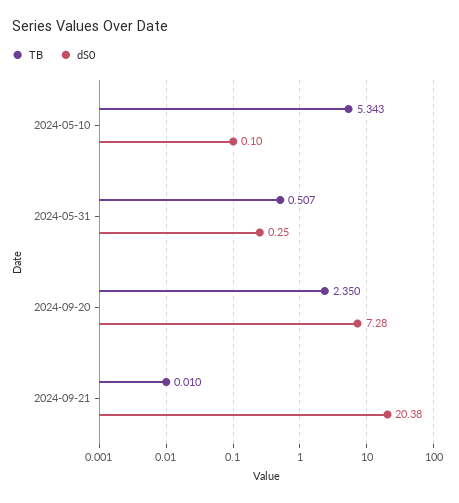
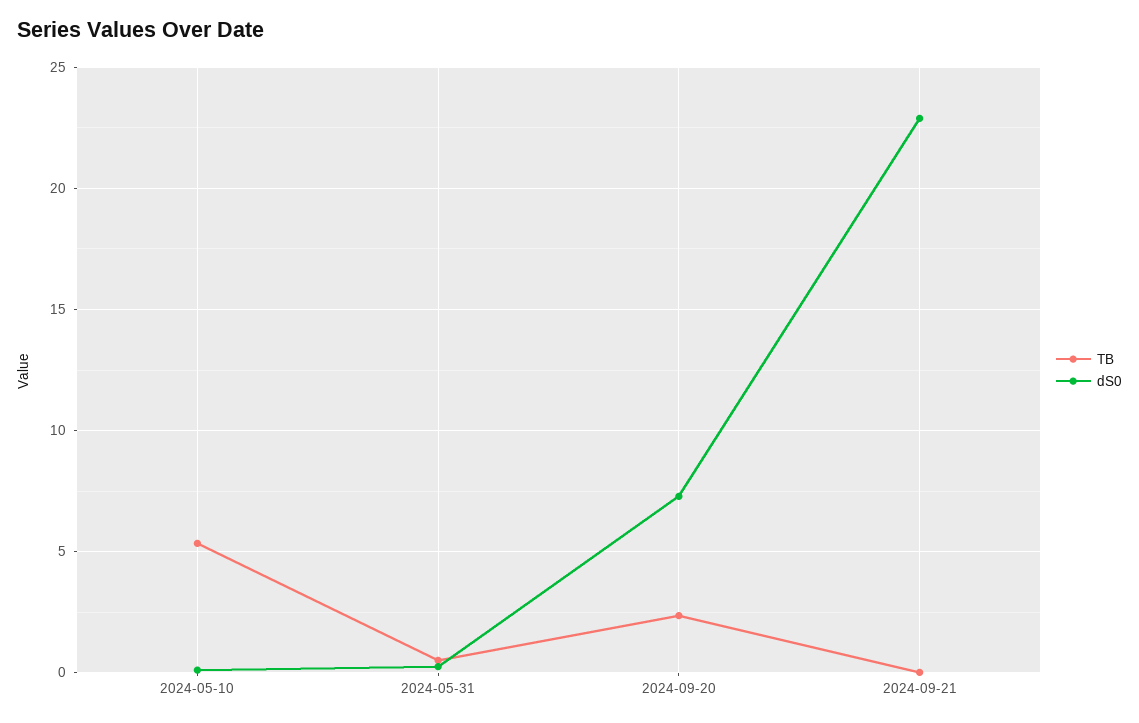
  {
    "TB": {
      "2024-05-10": 5.343,
      "2024-05-31": 0.507,
      "2024-09-20": 2.35,
      "2024-09-21": 0.01
    },
    "dS0": {
      "2024-05-10": 0.1,
      "2024-05-31": 0.25,
      "2024-09-20": 7.28,
-     "2024-09-21": 20.38
+     "2024-09-21": 23
    }
  }

